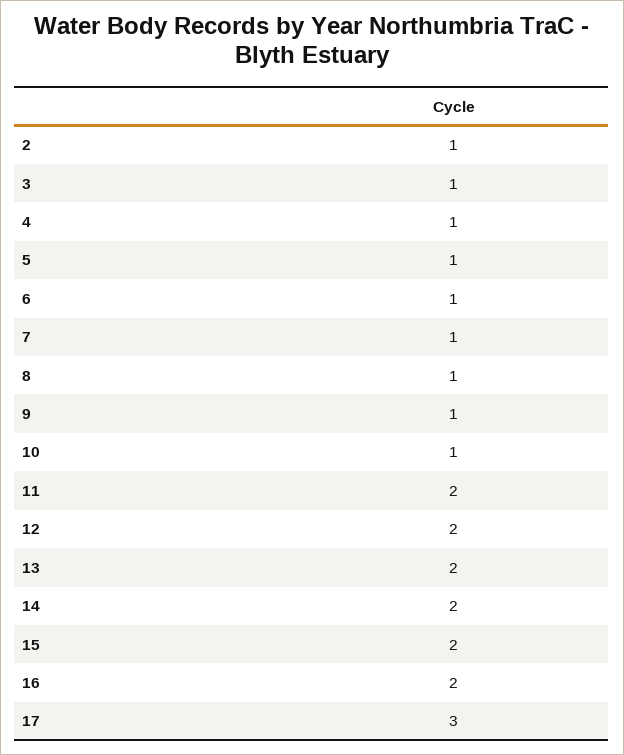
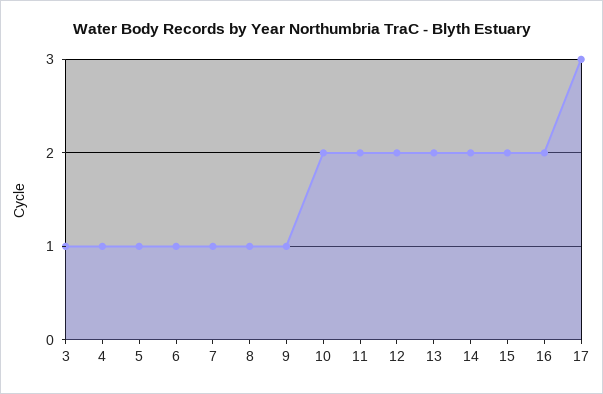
  {
-   "2": 1,
    "3": 1,
    "4": 1,
    "5": 1,
    "6": 1,
    "7": 1,
    "8": 1,
    "9": 1,
-   "10": 1,
+   "10": 2,
    "11": 2,
    "12": 2,
    "13": 2,
    "14": 2,
    "15": 2,
    "16": 2,
    "17": 3
  }

